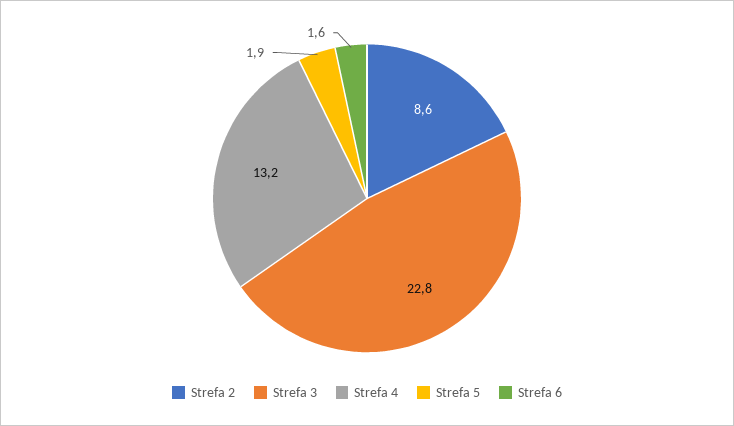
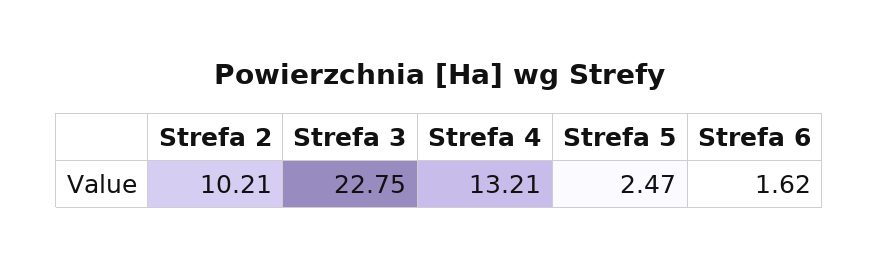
  {
-   "Strefa 2": 8.6,
+   "Strefa 2": 10.21,
    "Strefa 3": 22.75,
    "Strefa 4": 13.21,
-   "Strefa 5": 1.9,
+   "Strefa 5": 2.47,
    "Strefa 6": 1.62
  }

